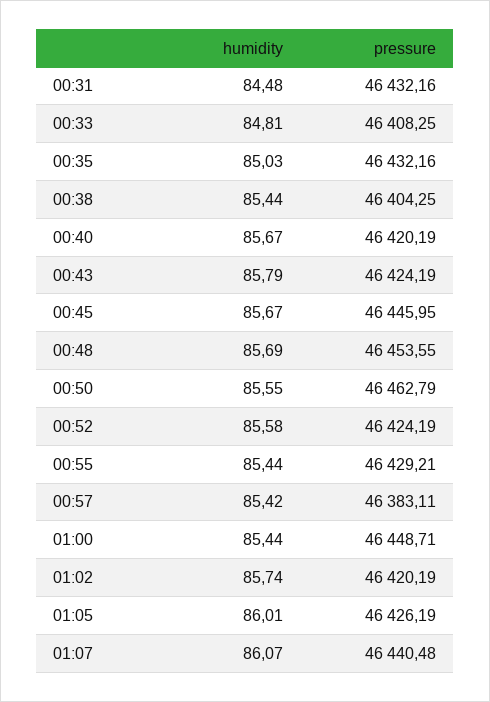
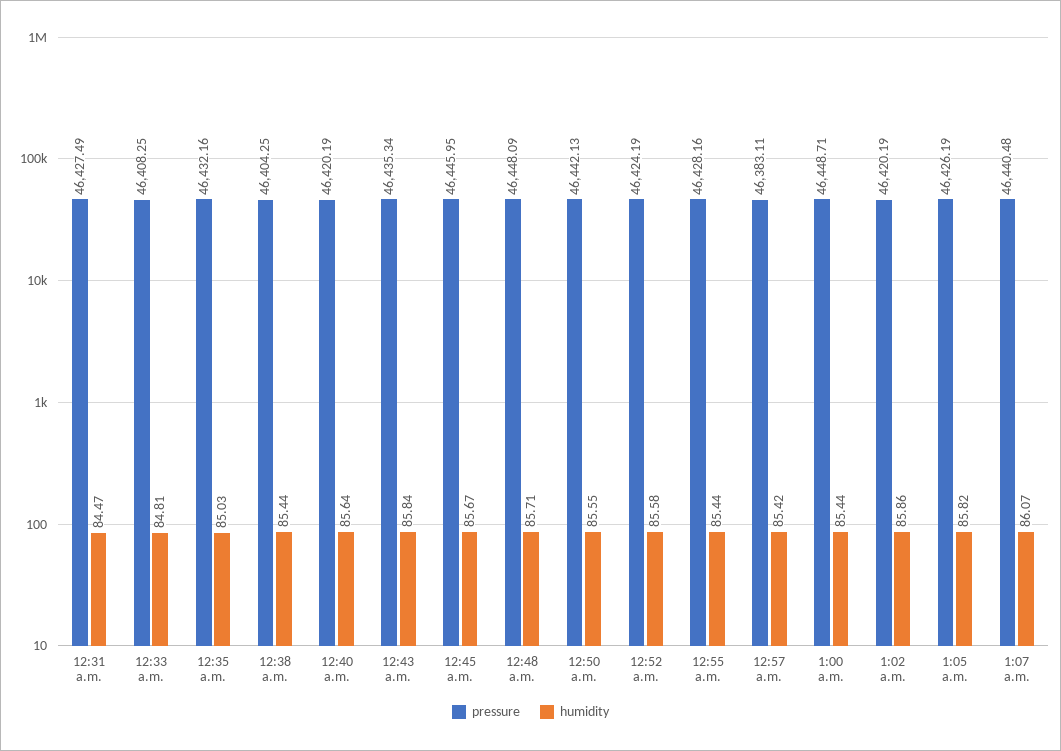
  {
    "humidity": {
-     "00:31": 84.48,
+     "00:31": 84.47,
      "00:33": 84.81,
      "00:35": 85.03,
      "00:38": 85.44,
-     "00:40": 85.67,
+     "00:40": 85.64,
-     "00:43": 85.79,
+     "00:43": 85.84,
      "00:45": 85.67,
-     "00:48": 85.69,
+     "00:48": 85.71,
      "00:50": 85.55,
      "00:52": 85.58,
      "00:55": 85.44,
      "00:57": 85.42,
      "01:00": 85.44,
-     "01:02": 85.74,
+     "01:02": 85.86,
-     "01:05": 86.01,
+     "01:05": 85.82,
      "01:07": 86.07
    },
    "pressure": {
-     "00:31": 46432.16,
+     "00:31": 46427.49,
      "00:33": 46408.25,
      "00:35": 46432.16,
      "00:38": 46404.25,
      "00:40": 46420.19,
-     "00:43": 46424.19,
+     "00:43": 46435.34,
      "00:45": 46445.95,
-     "00:48": 46453.55,
+     "00:48": 46448.09,
-     "00:50": 46462.79,
+     "00:50": 46442.13,
      "00:52": 46424.19,
-     "00:55": 46429.21,
+     "00:55": 46428.16,
      "00:57": 46383.11,
      "01:00": 46448.71,
      "01:02": 46420.19,
      "01:05": 46426.19,
      "01:07": 46440.48
    }
  }

